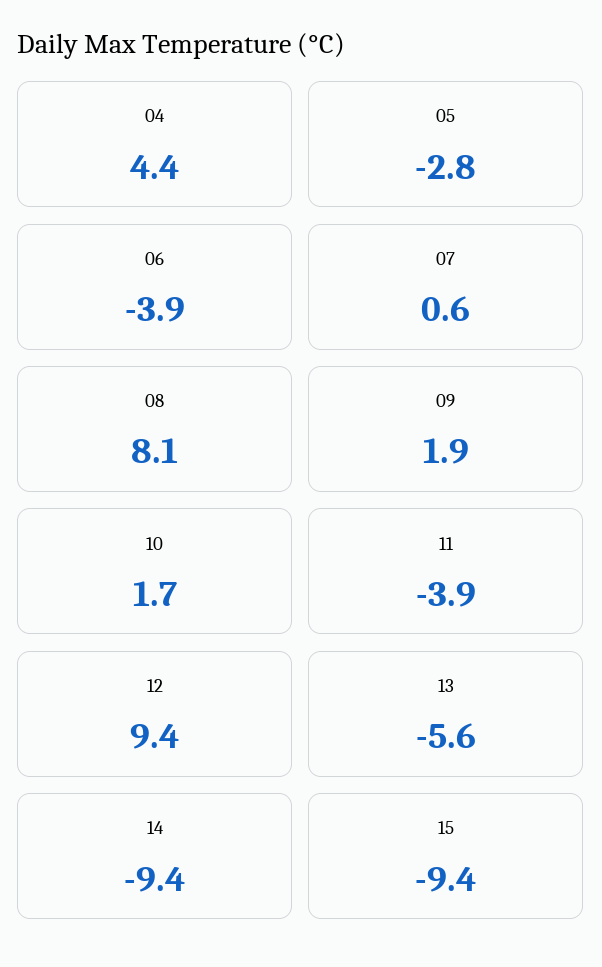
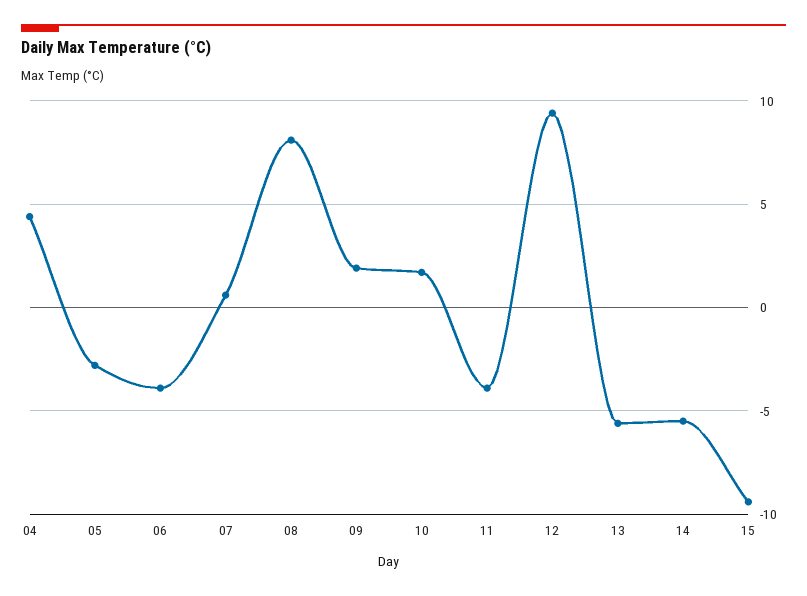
  {
    "04": 4.4,
    "05": -2.8,
    "06": -3.9,
    "07": 0.6,
    "08": 8.1,
    "09": 1.9,
    "10": 1.7,
    "11": -3.9,
    "12": 9.4,
    "13": -5.6,
-   "14": -9.4,
+   "14": -5.5,
    "15": -9.4
  }

